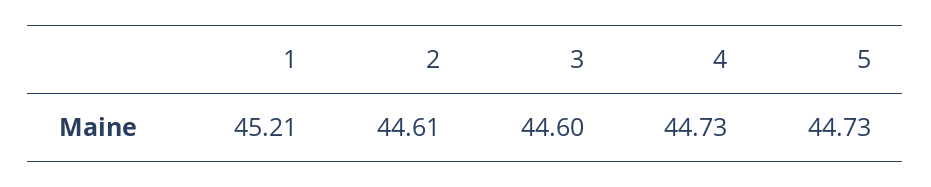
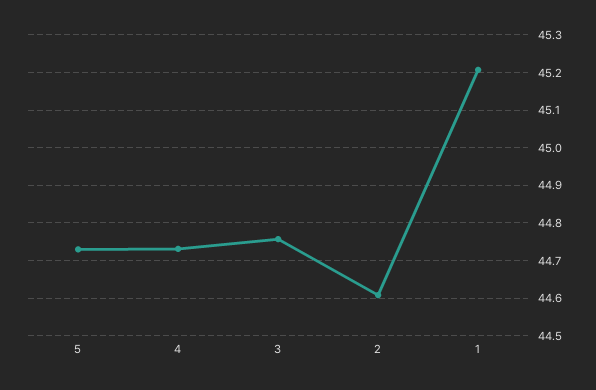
  {
    "1": 45.21,
    "2": 44.61,
-   "3": 44.6,
+   "3": 44.76,
    "4": 44.73,
    "5": 44.73
  }

